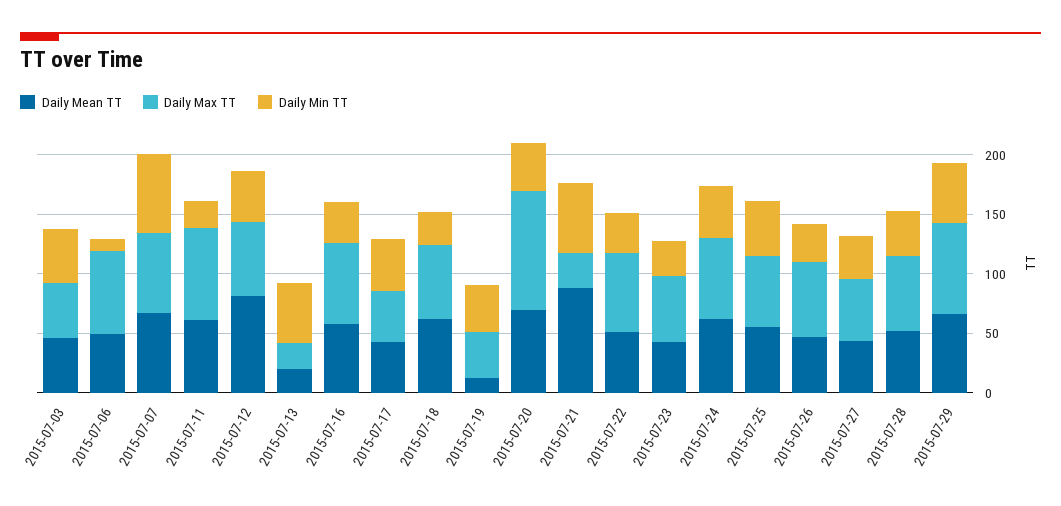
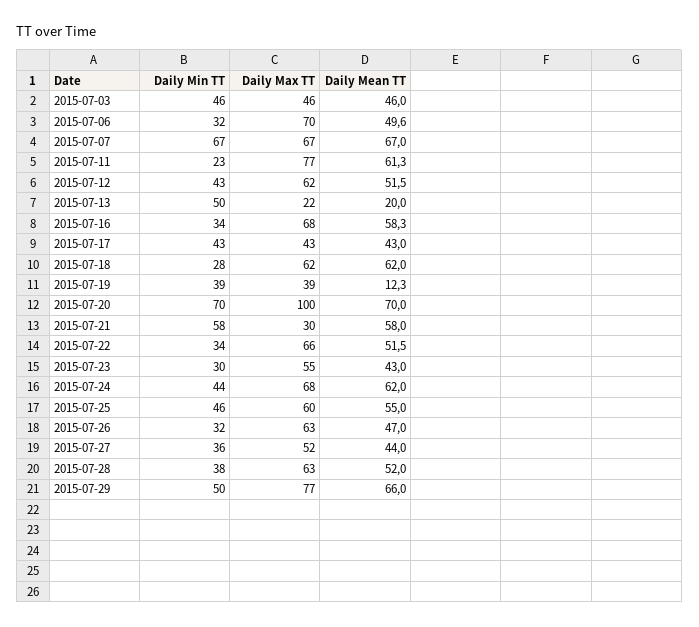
  {
    "Daily Mean TT": {
      "2015-07-03": 46,
      "2015-07-06": 49.6,
      "2015-07-07": 67,
      "2015-07-11": 61.3,
-     "2015-07-12": 80,
+     "2015-07-12": 51.5,
      "2015-07-13": 20,
      "2015-07-16": 58.3,
      "2015-07-17": 43,
      "2015-07-18": 62,
      "2015-07-19": 12.3,
      "2015-07-20": 70,
-     "2015-07-21": 90,
+     "2015-07-21": 58,
      "2015-07-22": 51.5,
      "2015-07-23": 43,
      "2015-07-24": 62,
      "2015-07-25": 55,
      "2015-07-26": 47,
      "2015-07-27": 44,
      "2015-07-28": 52,
      "2015-07-29": 66
    },
    "Daily Max TT": {
      "2015-07-03": 46,
      "2015-07-06": 70,
      "2015-07-07": 67,
      "2015-07-11": 77,
      "2015-07-12": 62,
      "2015-07-13": 22,
      "2015-07-16": 68,
      "2015-07-17": 43,
      "2015-07-18": 62,
      "2015-07-19": 39,
      "2015-07-20": 100,
      "2015-07-21": 30,
      "2015-07-22": 66,
      "2015-07-23": 55,
      "2015-07-24": 68,
      "2015-07-25": 60,
      "2015-07-26": 63,
      "2015-07-27": 52,
      "2015-07-28": 63,
      "2015-07-29": 77
    },
    "Daily Min TT": {
      "2015-07-03": 46,
-     "2015-07-06": 10,
+     "2015-07-06": 32,
      "2015-07-07": 67,
      "2015-07-11": 23,
      "2015-07-12": 43,
      "2015-07-13": 50,
      "2015-07-16": 34,
      "2015-07-17": 43,
      "2015-07-18": 28,
      "2015-07-19": 39,
-     "2015-07-20": 40,
+     "2015-07-20": 70,
      "2015-07-21": 58,
      "2015-07-22": 34,
      "2015-07-23": 30,
      "2015-07-24": 44,
      "2015-07-25": 46,
      "2015-07-26": 32,
      "2015-07-27": 36,
      "2015-07-28": 38,
      "2015-07-29": 50
    }
  }

